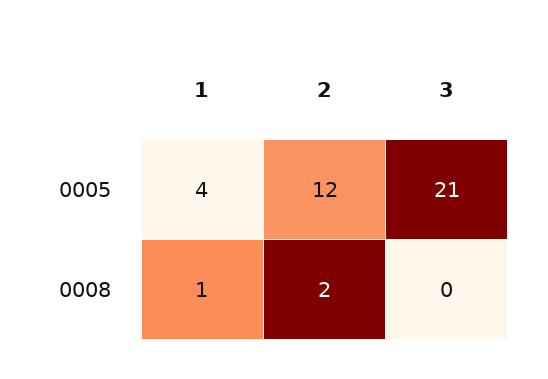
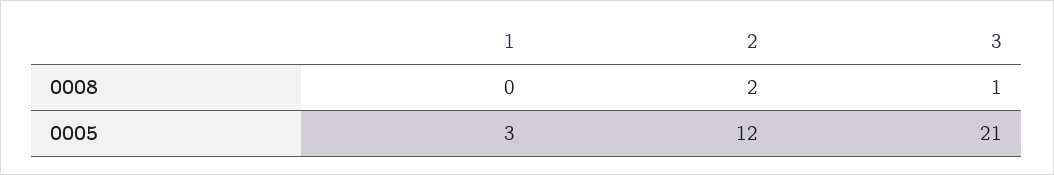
  {
    "1": {
-     "0005": 4,
+     "0005": 3,
-     "0008": 1
+     "0008": 0
    },
    "2": {
      "0005": 12,
      "0008": 2
    },
    "3": {
      "0005": 21,
-     "0008": 0
+     "0008": 1
    }
  }

